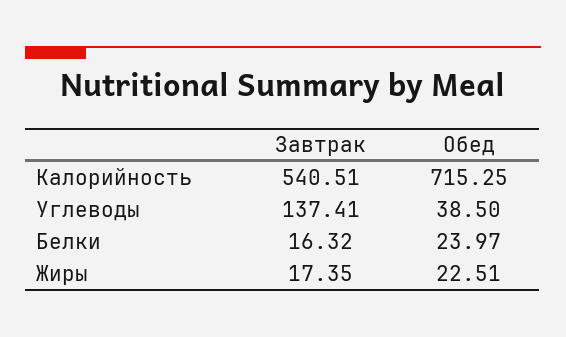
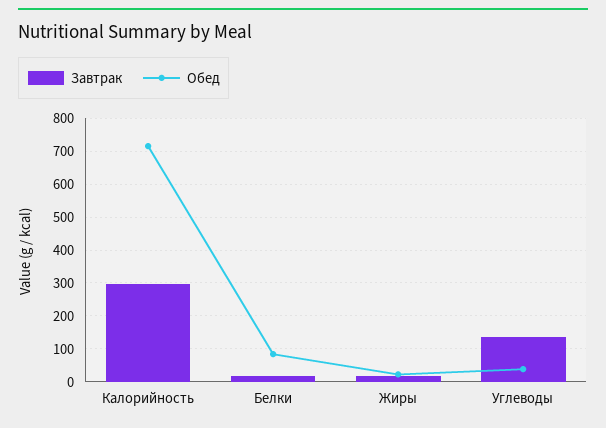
  {
    "Завтрак": {
-     "Калорийность": 540.51,
+     "Калорийность": 300,
      "Углеводы": 137.41,
      "Белки": 16.32,
      "Жиры": 17.35
    },
    "Обед": {
      "Калорийность": 715.25,
      "Углеводы": 38.5,
-     "Белки": 23.97,
+     "Белки": 80,
      "Жиры": 22.51
    }
  }

